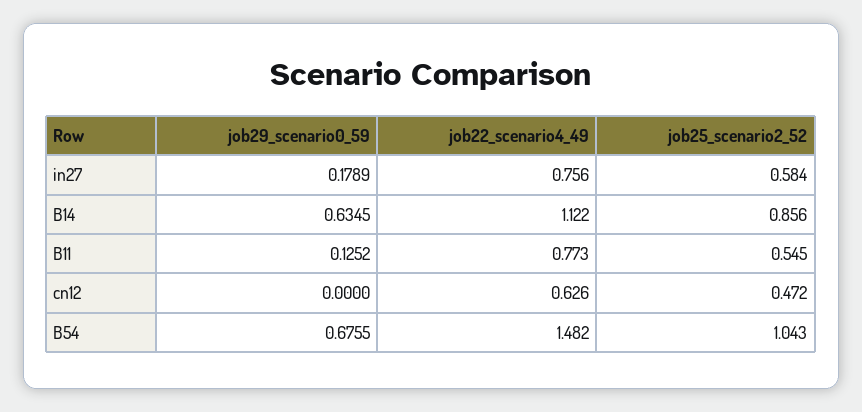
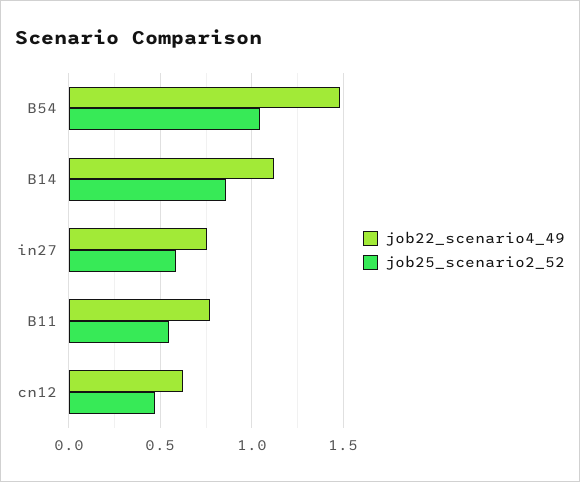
  {
-   "job29_scenario0_59": {
-     "in27": 0.1789,
-     "B14": 0.6345,
-     "B11": 0.1252,
-     "cn12": 0,
-     "B54": 0.6755
-   },
    "job22_scenario4_49": {
      "in27": 0.756,
      "B14": 1.122,
      "B11": 0.773,
      "cn12": 0.626,
      "B54": 1.482
    },
    "job25_scenario2_52": {
      "in27": 0.584,
      "B14": 0.856,
      "B11": 0.545,
      "cn12": 0.472,
      "B54": 1.043
    }
  }

